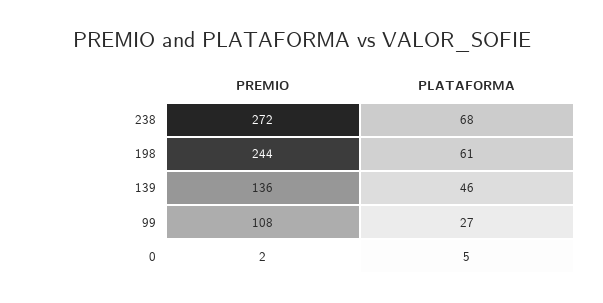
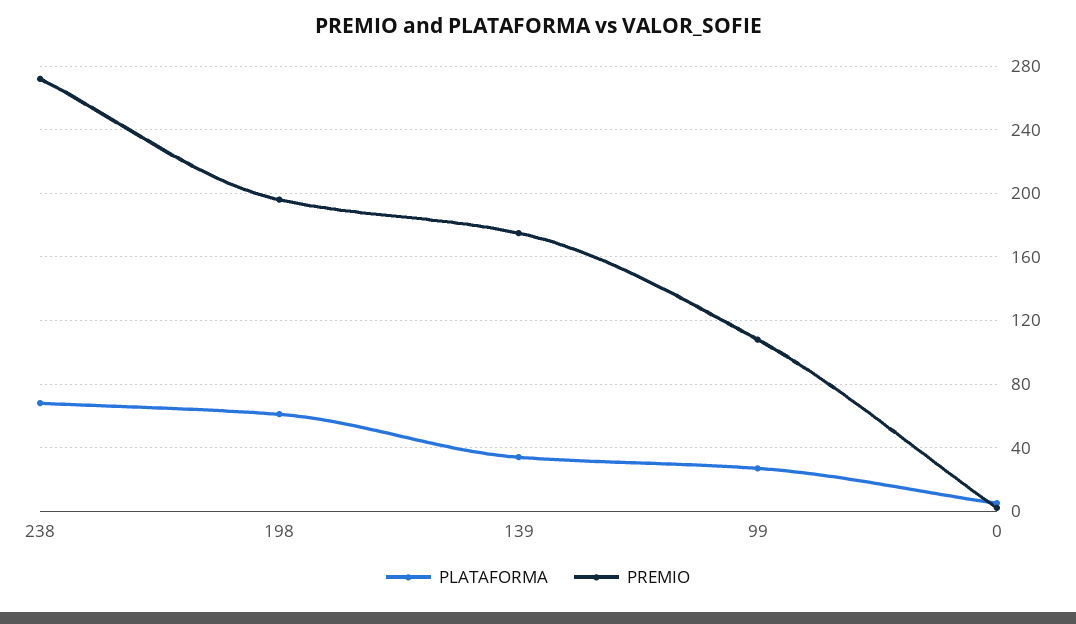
  {
    "PREMIO": {
      "238": 272,
-     "198": 244,
+     "198": 195,
-     "139": 136,
+     "139": 175,
      "99": 108,
      "0": 2
    },
    "PLATAFORMA": {
      "238": 68,
      "198": 61,
-     "139": 46,
+     "139": 35,
      "99": 27,
      "0": 5
    }
  }

